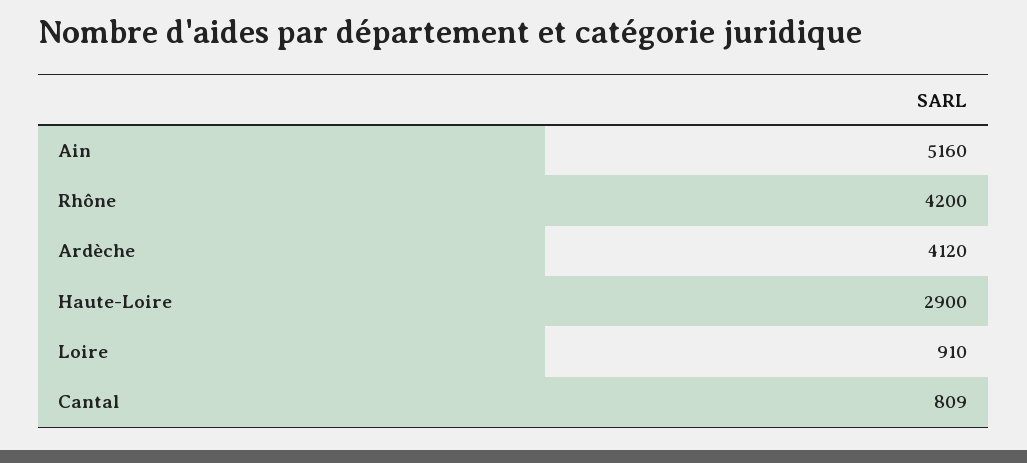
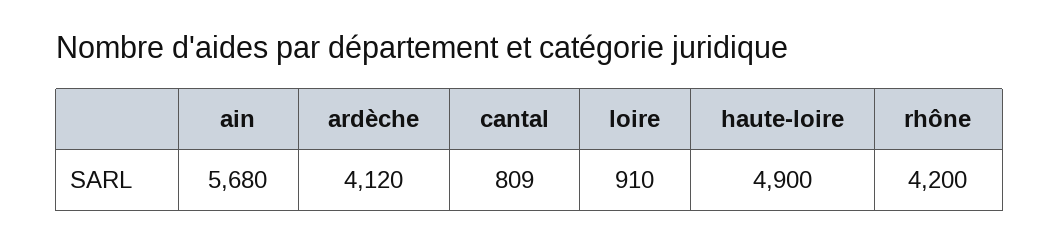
  {
-   "Ain": 5160,
+   "Ain": 5680,
    "Rhône": 4200,
    "Ardèche": 4120,
-   "Haute-Loire": 2900,
+   "Haute-Loire": 4900,
    "Loire": 910,
    "Cantal": 809
  }

